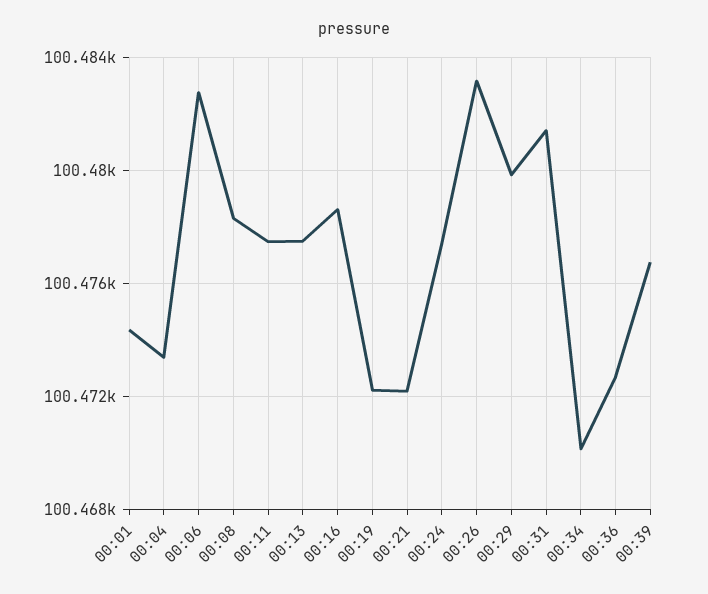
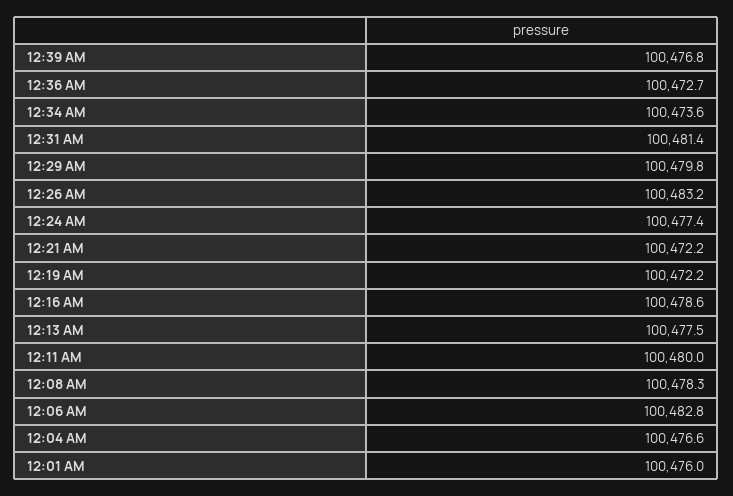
  {
-   "00:01": 100474.5,
+   "00:01": 100476,
-   "00:04": 100473.5,
+   "00:04": 100476.6,
    "00:06": 100482.8,
    "00:08": 100478.3,
-   "00:11": 100477.5,
+   "00:11": 100480,
    "00:13": 100477.5,
    "00:16": 100478.6,
    "00:19": 100472.2,
    "00:21": 100472.2,
    "00:24": 100477.4,
    "00:26": 100483.2,
    "00:29": 100479.8,
    "00:31": 100481.4,
-   "00:34": 100470,
+   "00:34": 100473.6,
    "00:36": 100472.7,
    "00:39": 100476.8
  }

